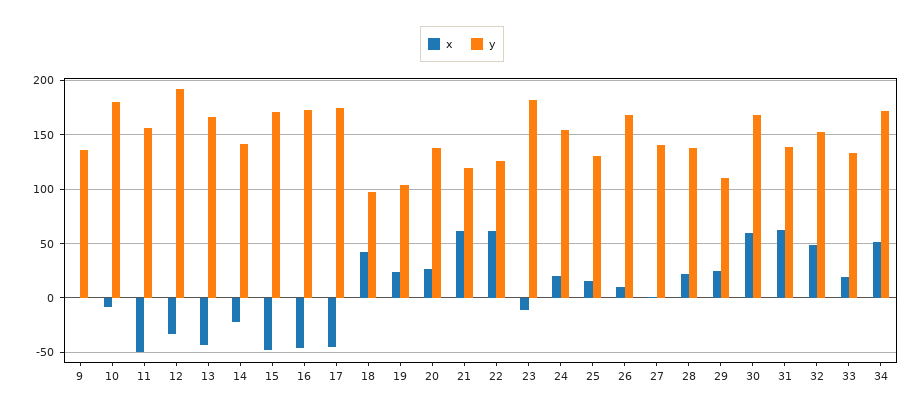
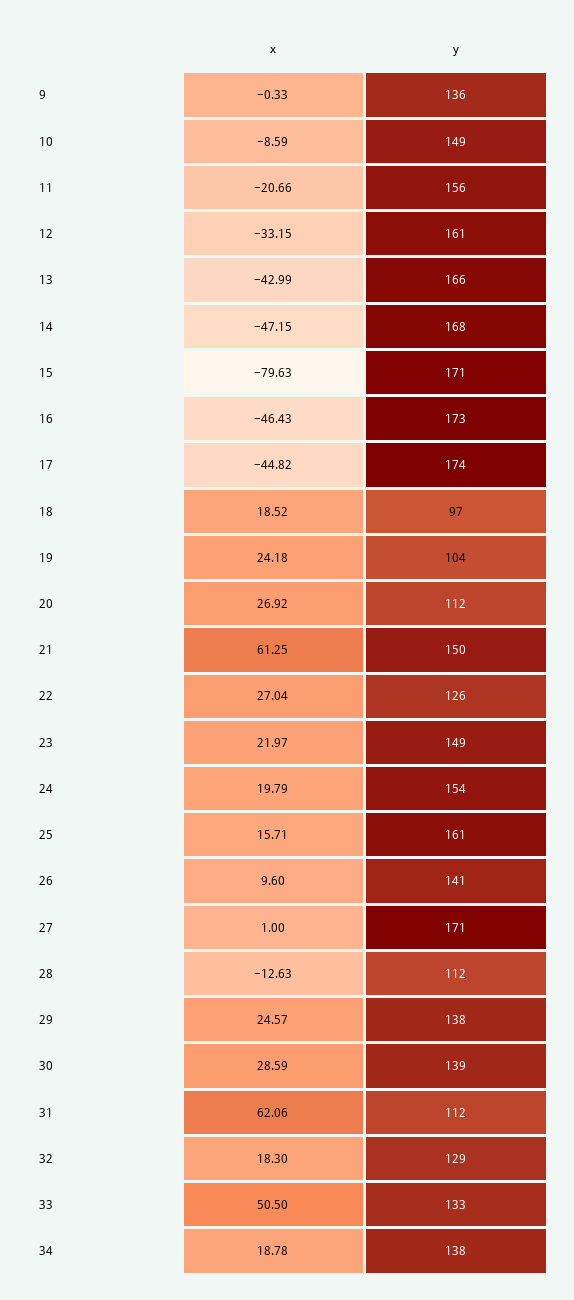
  {
    "x": {
      "9": -0.33,
      "10": -8.59,
-     "11": -50,
+     "11": -20.66,
      "12": -33.15,
      "13": -42.99,
-     "14": -20,
+     "14": -47.15,
-     "15": -50,
+     "15": -79.63,
      "16": -46.43,
      "17": -44.82,
-     "18": 40,
+     "18": 18.52,
      "19": 24.18,
      "20": 26.92,
      "21": 61.25,
-     "22": 60,
+     "22": 27.04,
-     "23": -10,
+     "23": 21.97,
      "24": 19.79,
      "25": 15.71,
      "26": 9.6,
      "27": 1,
-     "28": 20,
+     "28": -12.63,
      "29": 24.57,
-     "30": 60,
+     "30": 28.59,
      "31": 62.06,
-     "32": 50,
+     "32": 18.3,
-     "33": 20,
+     "33": 50.5,
-     "34": 50
+     "34": 18.78
    },
    "y": {
      "9": 136,
-     "10": 180,
+     "10": 149,
      "11": 156,
-     "12": 190,
+     "12": 161,
      "13": 166,
-     "14": 140,
+     "14": 168,
      "15": 171,
      "16": 173,
      "17": 174,
      "18": 97,
      "19": 104,
-     "20": 140,
+     "20": 112,
-     "21": 120,
+     "21": 150,
      "22": 126,
-     "23": 180,
+     "23": 149,
      "24": 154,
-     "25": 130,
+     "25": 161,
-     "26": 170,
+     "26": 141,
-     "27": 140,
+     "27": 171,
-     "28": 140,
+     "28": 112,
-     "29": 110,
+     "29": 138,
-     "30": 170,
+     "30": 139,
-     "31": 140,
+     "31": 112,
-     "32": 150,
+     "32": 129,
      "33": 133,
-     "34": 170
+     "34": 138
    }
  }

